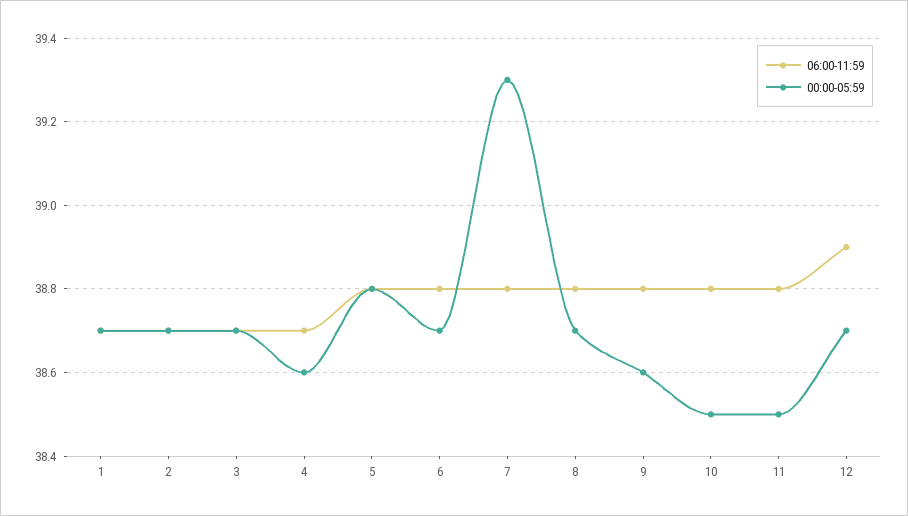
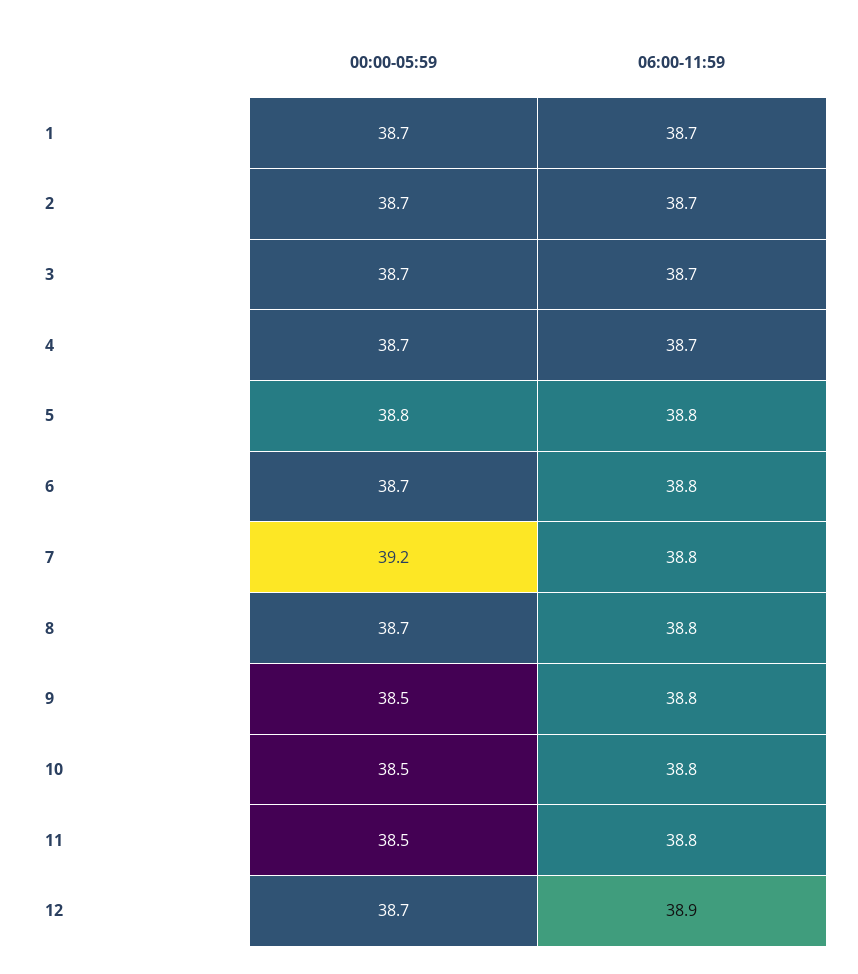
  {
    "06:00-11:59": {
      "1": 38.7,
      "2": 38.7,
      "3": 38.7,
      "4": 38.7,
      "5": 38.8,
      "6": 38.8,
      "7": 38.8,
      "8": 38.8,
      "9": 38.8,
      "10": 38.8,
      "11": 38.8,
      "12": 38.9
    },
    "00:00-05:59": {
      "1": 38.7,
      "2": 38.7,
      "3": 38.7,
-     "4": 38.6,
+     "4": 38.7,
      "5": 38.8,
      "6": 38.7,
-     "7": 39.3,
+     "7": 39.2,
      "8": 38.7,
-     "9": 38.6,
+     "9": 38.5,
      "10": 38.5,
      "11": 38.5,
      "12": 38.7
    }
  }

